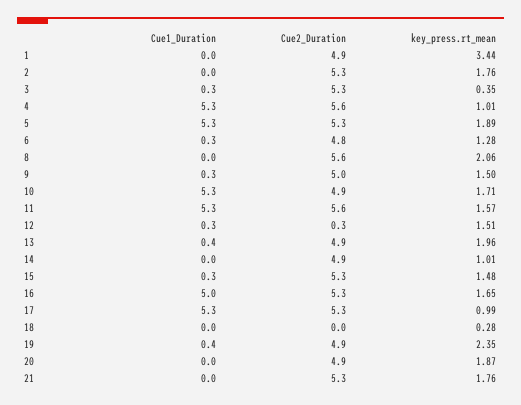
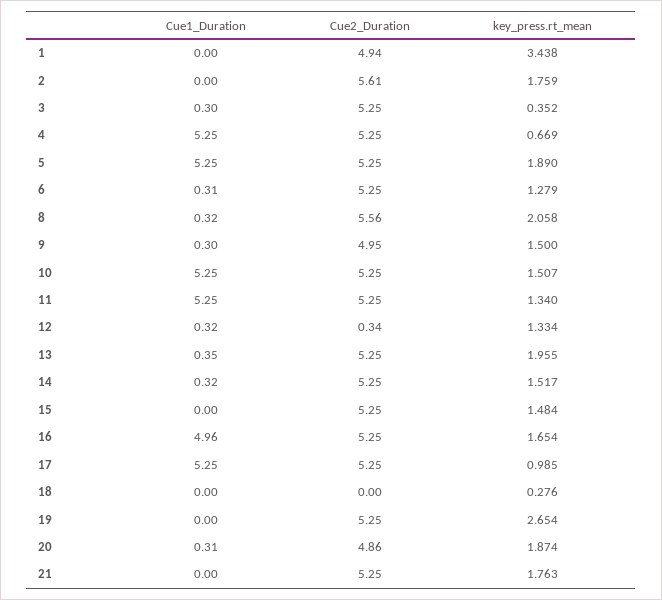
  {
    "Cue1_Duration": {
      "1": 0,
      "2": 0,
      "3": 0.3,
      "4": 5.25,
      "5": 5.25,
      "6": 0.31,
-     "8": 0,
+     "8": 0.32,
      "9": 0.3,
      "10": 5.25,
      "11": 5.25,
      "12": 0.32,
      "13": 0.35,
-     "14": 0,
+     "14": 0.32,
-     "15": 0.3,
+     "15": 0,
      "16": 4.96,
      "17": 5.25,
      "18": 0,
-     "19": 0.4,
+     "19": 0,
-     "20": 0,
+     "20": 0.31,
      "21": 0
    },
    "Cue2_Duration": {
      "1": 4.94,
-     "2": 5.3,
+     "2": 5.61,
      "3": 5.25,
-     "4": 5.6,
+     "4": 5.25,
      "5": 5.25,
-     "6": 4.8,
+     "6": 5.25,
      "8": 5.56,
      "9": 4.95,
-     "10": 4.9,
+     "10": 5.25,
-     "11": 5.6,
+     "11": 5.25,
      "12": 0.34,
-     "13": 4.9,
+     "13": 5.25,
-     "14": 4.9,
+     "14": 5.25,
      "15": 5.25,
      "16": 5.25,
      "17": 5.25,
      "18": 0,
-     "19": 4.9,
+     "19": 5.25,
      "20": 4.86,
      "21": 5.25
    },
    "key_press.rt_mean": {
      "1": 3.438,
      "2": 1.759,
      "3": 0.352,
-     "4": 1.01,
+     "4": 0.669,
      "5": 1.89,
      "6": 1.279,
      "8": 2.058,
      "9": 1.5,
-     "10": 1.71,
+     "10": 1.507,
-     "11": 1.57,
+     "11": 1.34,
-     "12": 1.51,
+     "12": 1.334,
      "13": 1.955,
-     "14": 1.01,
+     "14": 1.517,
      "15": 1.484,
      "16": 1.654,
      "17": 0.985,
      "18": 0.276,
-     "19": 2.35,
+     "19": 2.654,
      "20": 1.874,
      "21": 1.763
    }
  }

